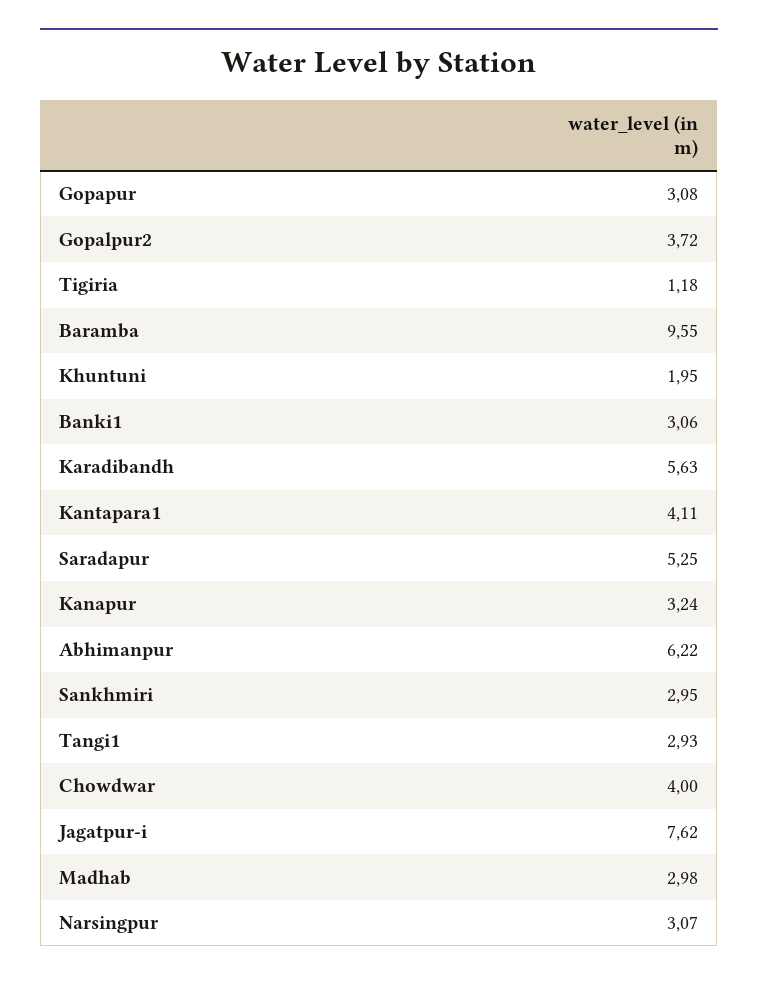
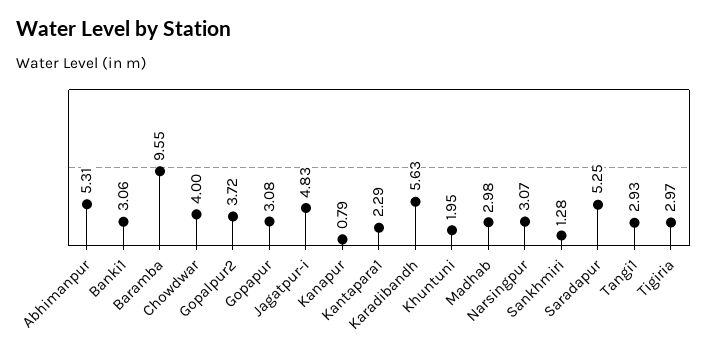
  {
    "Gopapur": 3.08,
    "Gopalpur2": 3.72,
-   "Tigiria": 1.18,
+   "Tigiria": 2.97,
    "Baramba": 9.55,
    "Khuntuni": 1.95,
    "Banki1": 3.06,
    "Karadibandh": 5.63,
-   "Kantapara1": 4.11,
+   "Kantapara1": 2.29,
    "Saradapur": 5.25,
-   "Kanapur": 3.24,
+   "Kanapur": 0.79,
-   "Abhimanpur": 6.22,
+   "Abhimanpur": 5.31,
-   "Sankhmiri": 2.95,
+   "Sankhmiri": 1.28,
    "Tangi1": 2.93,
    "Chowdwar": 4,
-   "Jagatpur-i": 7.62,
+   "Jagatpur-i": 4.83,
    "Madhab": 2.98,
    "Narsingpur": 3.07
  }

